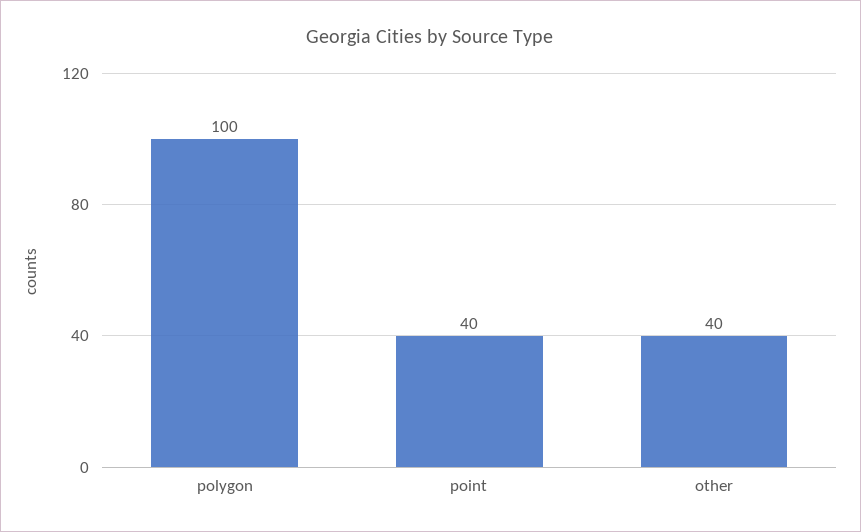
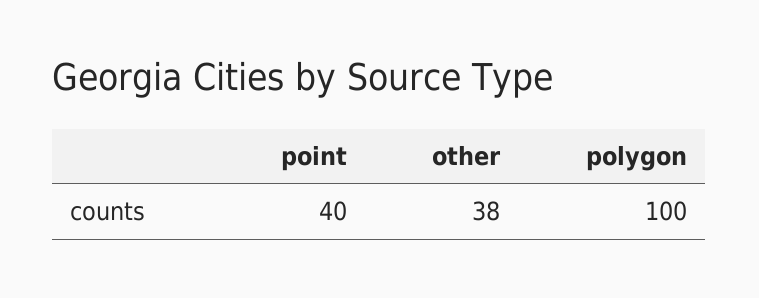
  {
    "polygon": 100,
    "point": 40,
-   "other": 40
+   "other": 38
  }

